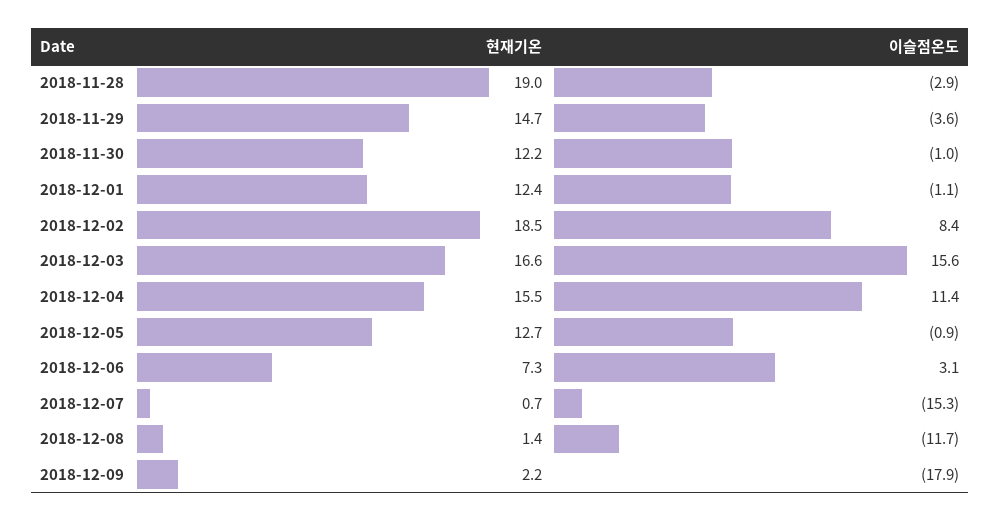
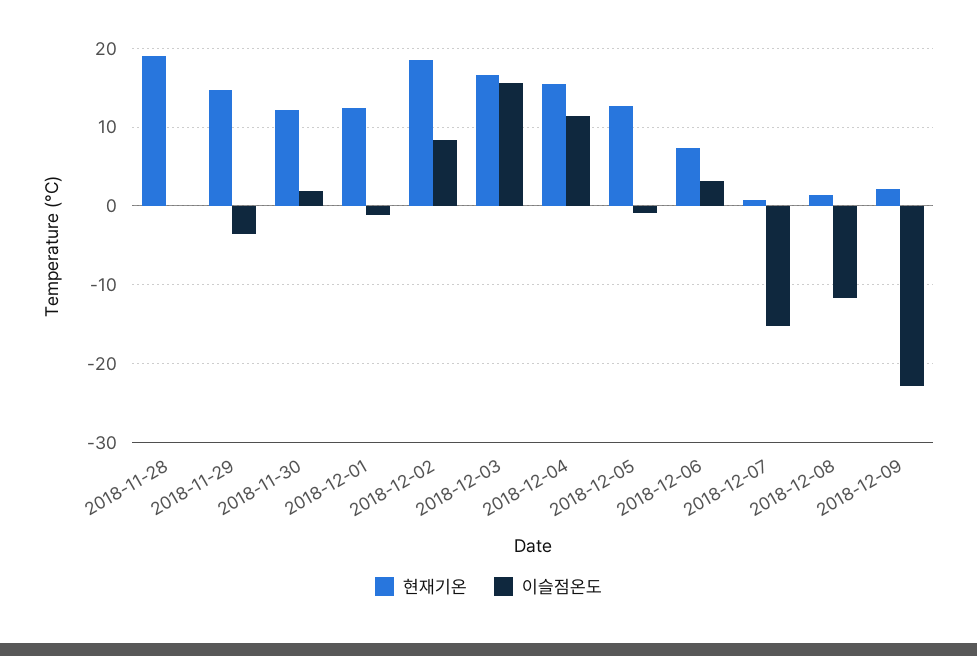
  {
    "현재기온": {
      "2018-11-28": 19,
      "2018-11-29": 14.7,
      "2018-11-30": 12.2,
      "2018-12-01": 12.4,
      "2018-12-02": 18.5,
      "2018-12-03": 16.6,
      "2018-12-04": 15.5,
      "2018-12-05": 12.7,
      "2018-12-06": 7.3,
      "2018-12-07": 0.7,
      "2018-12-08": 1.4,
      "2018-12-09": 2.2
    },
    "이슬점온도": {
-     "2018-11-28": -2.9,
+     "2018-11-28": 0,
      "2018-11-29": -3.6,
-     "2018-11-30": -1,
+     "2018-11-30": 2,
      "2018-12-01": -1.1,
      "2018-12-02": 8.4,
      "2018-12-03": 15.6,
      "2018-12-04": 11.4,
      "2018-12-05": -0.9,
      "2018-12-06": 3.1,
      "2018-12-07": -15.3,
      "2018-12-08": -11.7,
-     "2018-12-09": -17.9
+     "2018-12-09": -23
    }
  }

